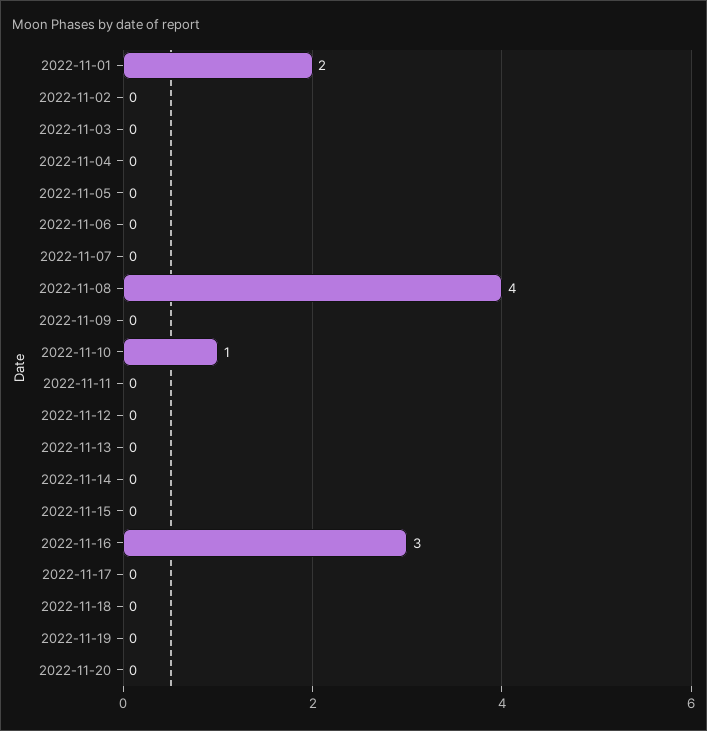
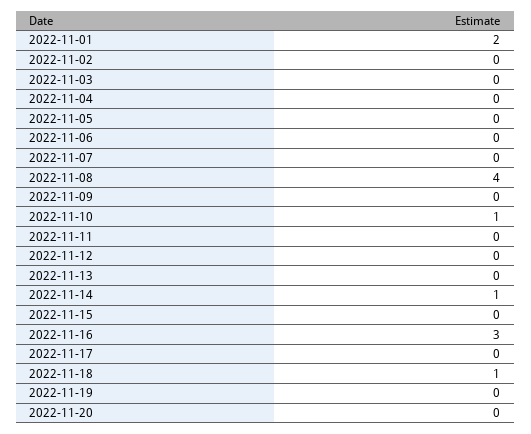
  {
    "2022-11-01": 2,
    "2022-11-02": 0,
    "2022-11-03": 0,
    "2022-11-04": 0,
    "2022-11-05": 0,
    "2022-11-06": 0,
    "2022-11-07": 0,
    "2022-11-08": 4,
    "2022-11-09": 0,
    "2022-11-10": 1,
    "2022-11-11": 0,
    "2022-11-12": 0,
    "2022-11-13": 0,
-   "2022-11-14": 0,
+   "2022-11-14": 1,
    "2022-11-15": 0,
    "2022-11-16": 3,
    "2022-11-17": 0,
-   "2022-11-18": 0,
+   "2022-11-18": 1,
    "2022-11-19": 0,
    "2022-11-20": 0
  }

